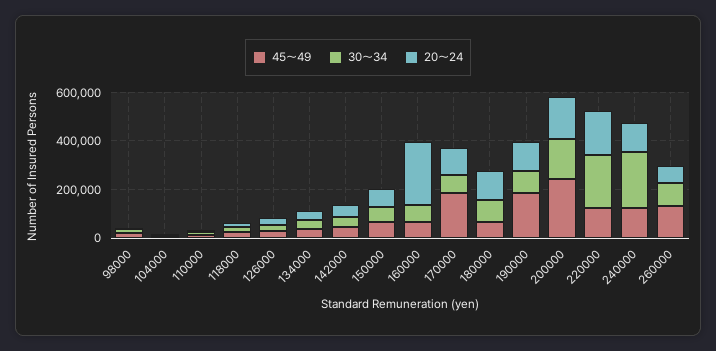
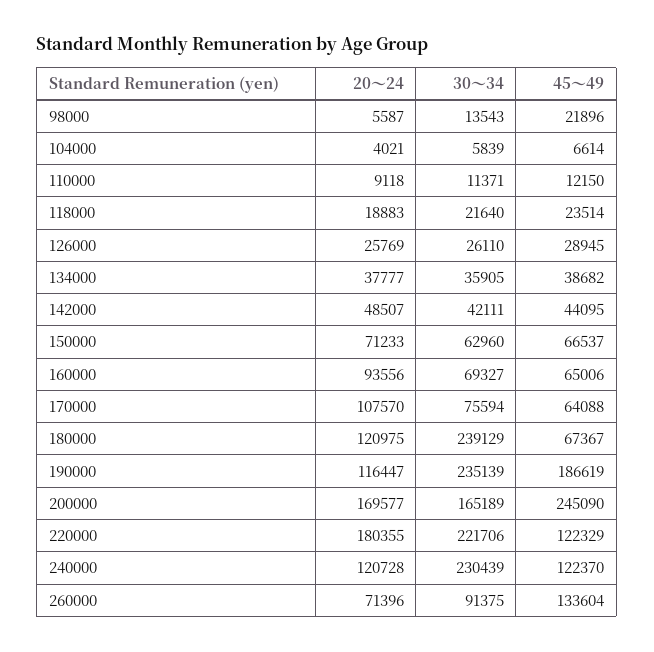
  {
    "45～49": {
      "98000": 21896,
      "104000": 6614,
      "110000": 12150,
      "118000": 23514,
      "126000": 28945,
      "134000": 38682,
      "142000": 44095,
      "150000": 66537,
      "160000": 65006,
-     "170000": 200000,
+     "170000": 64088,
      "180000": 67367,
      "190000": 186619,
      "200000": 245090,
      "220000": 122329,
      "240000": 122370,
      "260000": 133604
    },
    "30～34": {
      "98000": 13543,
      "104000": 5839,
      "110000": 11371,
      "118000": 21640,
      "126000": 26110,
      "134000": 35905,
      "142000": 42111,
      "150000": 62960,
      "160000": 69327,
      "170000": 75594,
-     "180000": 100000,
+     "180000": 239129,
-     "190000": 100000,
+     "190000": 235139,
      "200000": 165189,
      "220000": 221706,
      "240000": 230439,
      "260000": 91375
    },
    "20～24": {
      "98000": 5587,
      "104000": 4021,
      "110000": 9118,
      "118000": 18883,
      "126000": 25769,
      "134000": 37777,
      "142000": 48507,
      "150000": 71233,
-     "160000": 250000,
+     "160000": 93556,
      "170000": 107570,
      "180000": 120975,
      "190000": 116447,
      "200000": 169577,
      "220000": 180355,
      "240000": 120728,
      "260000": 71396
    }
  }

